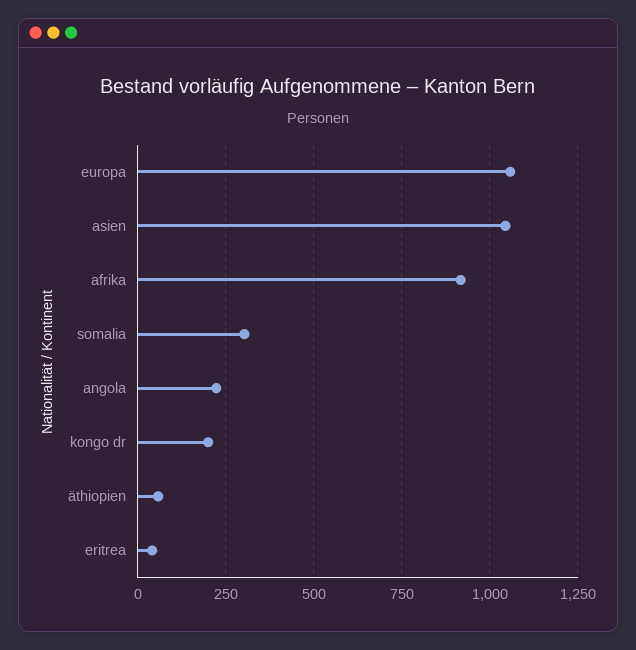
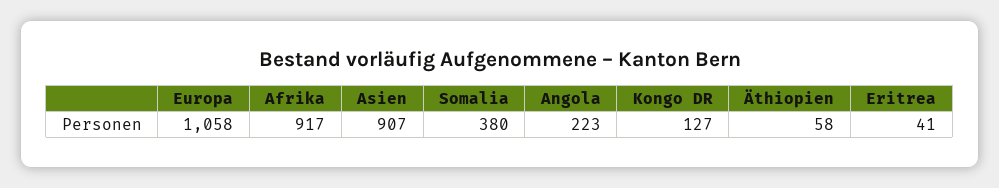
  {
    "europa": 1058,
-   "asien": 1050,
+   "asien": 907,
    "afrika": 917,
-   "somalia": 300,
+   "somalia": 380,
    "angola": 223,
-   "kongo dr": 200,
+   "kongo dr": 127,
    "äthiopien": 58,
    "eritrea": 41
  }

